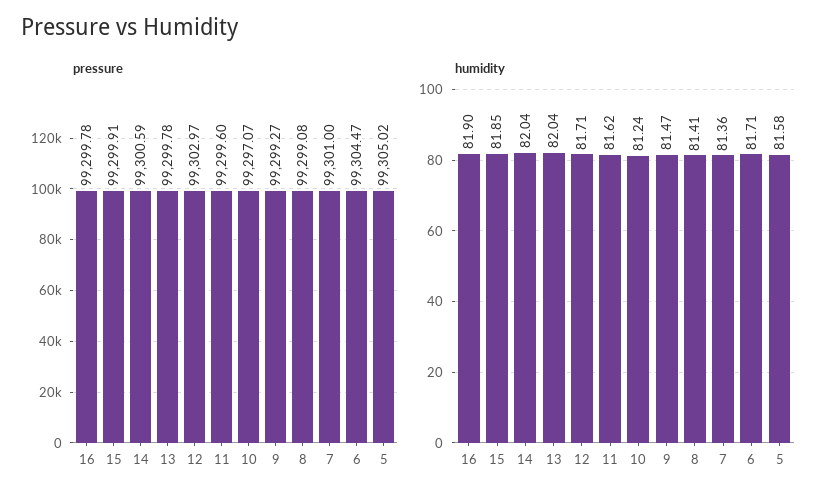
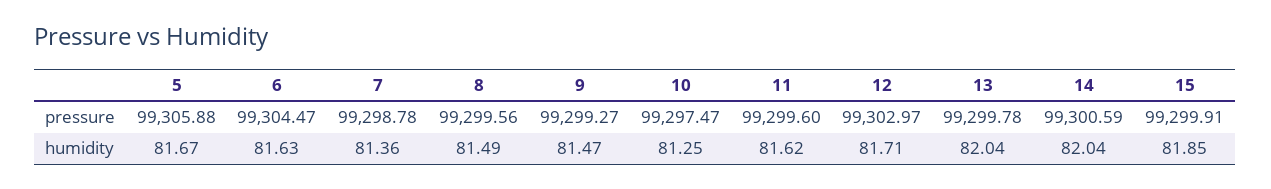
  {
    "pressure": {
-     "16": 99299.78,
      "15": 99299.91,
      "14": 99300.59,
      "13": 99299.78,
      "12": 99302.97,
      "11": 99299.6,
-     "10": 99297.07,
+     "10": 99297.47,
      "9": 99299.27,
-     "8": 99299.08,
+     "8": 99299.56,
-     "7": 99301,
+     "7": 99298.78,
      "6": 99304.47,
-     "5": 99305.02
+     "5": 99305.88
    },
    "humidity": {
-     "16": 81.9,
      "15": 81.85,
      "14": 82.04,
      "13": 82.04,
      "12": 81.71,
      "11": 81.62,
-     "10": 81.24,
+     "10": 81.25,
      "9": 81.47,
-     "8": 81.41,
+     "8": 81.49,
      "7": 81.36,
-     "6": 81.71,
+     "6": 81.63,
-     "5": 81.58
+     "5": 81.67
    }
  }

